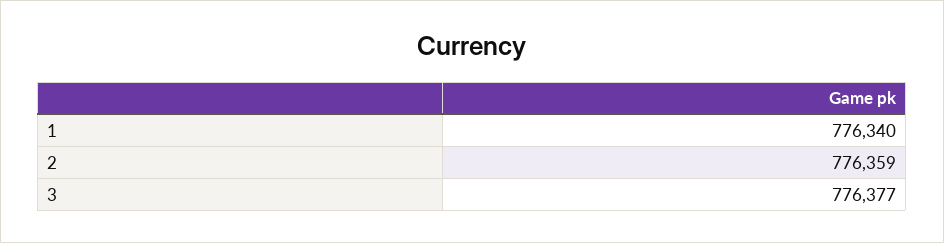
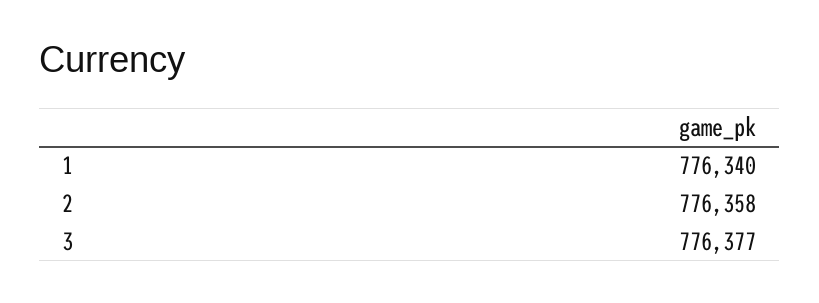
  {
    "1": 776340,
-   "2": 776359,
+   "2": 776358,
    "3": 776377
  }

